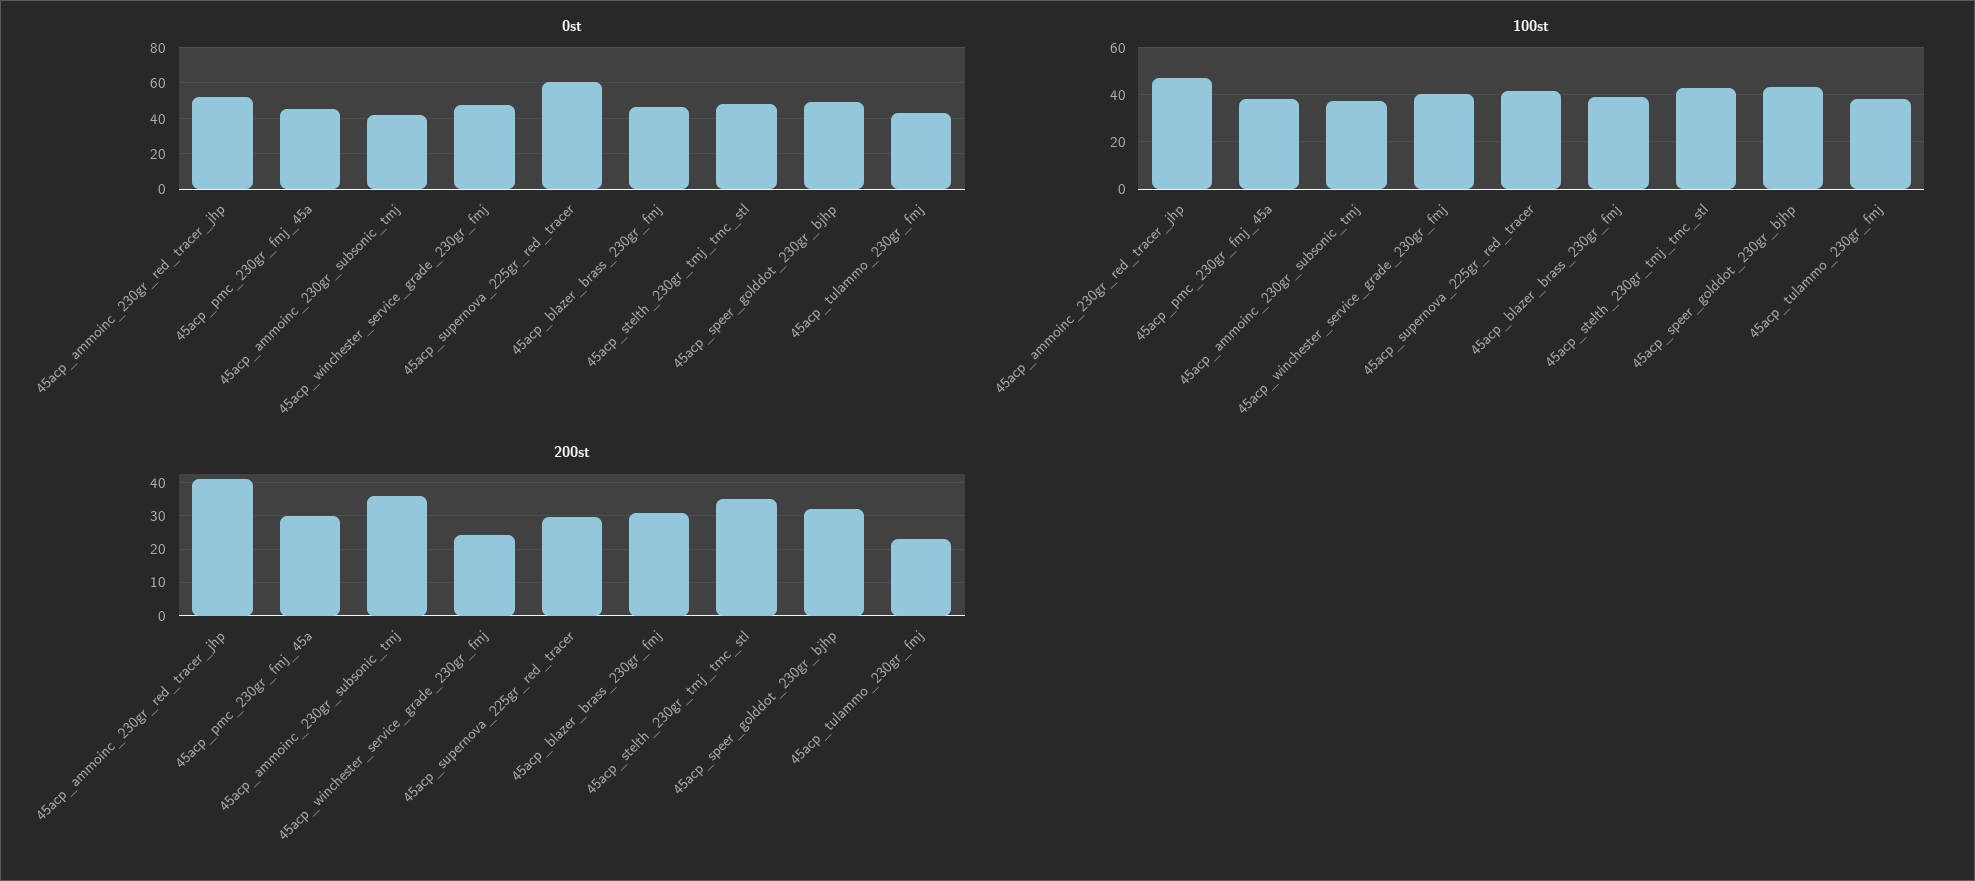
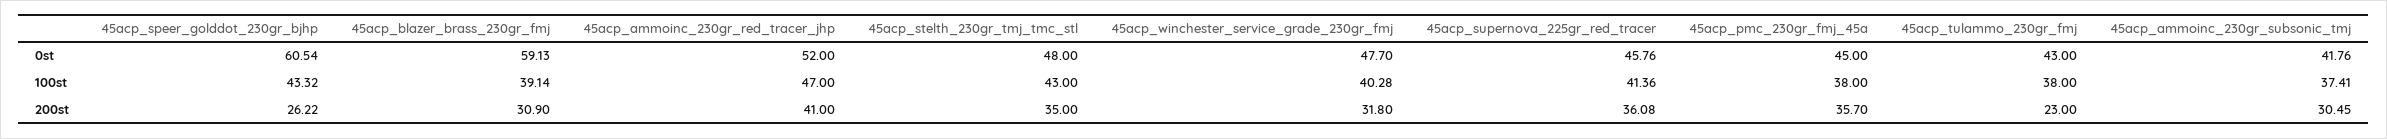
  {
    "0st": {
      "45acp_ammoinc_230gr_red_tracer_jhp": 52,
      "45acp_pmc_230gr_fmj_45a": 45,
      "45acp_ammoinc_230gr_subsonic_tmj": 41.76,
      "45acp_winchester_service_grade_230gr_fmj": 47.7,
-     "45acp_supernova_225gr_red_tracer": 60,
+     "45acp_supernova_225gr_red_tracer": 45.76,
-     "45acp_blazer_brass_230gr_fmj": 45,
+     "45acp_blazer_brass_230gr_fmj": 59.13,
      "45acp_stelth_230gr_tmj_tmc_stl": 48,
-     "45acp_speer_golddot_230gr_bjhp": 50,
+     "45acp_speer_golddot_230gr_bjhp": 60.54,
      "45acp_tulammo_230gr_fmj": 43
    },
    "100st": {
      "45acp_ammoinc_230gr_red_tracer_jhp": 47,
      "45acp_pmc_230gr_fmj_45a": 38,
      "45acp_ammoinc_230gr_subsonic_tmj": 37.41,
      "45acp_winchester_service_grade_230gr_fmj": 40.28,
      "45acp_supernova_225gr_red_tracer": 41.36,
      "45acp_blazer_brass_230gr_fmj": 39.14,
      "45acp_stelth_230gr_tmj_tmc_stl": 43,
      "45acp_speer_golddot_230gr_bjhp": 43.32,
      "45acp_tulammo_230gr_fmj": 38
    },
    "200st": {
      "45acp_ammoinc_230gr_red_tracer_jhp": 41,
-     "45acp_pmc_230gr_fmj_45a": 30,
+     "45acp_pmc_230gr_fmj_45a": 35.7,
-     "45acp_ammoinc_230gr_subsonic_tmj": 36,
+     "45acp_ammoinc_230gr_subsonic_tmj": 30.45,
-     "45acp_winchester_service_grade_230gr_fmj": 24,
+     "45acp_winchester_service_grade_230gr_fmj": 31.8,
-     "45acp_supernova_225gr_red_tracer": 30,
+     "45acp_supernova_225gr_red_tracer": 36.08,
      "45acp_blazer_brass_230gr_fmj": 30.9,
      "45acp_stelth_230gr_tmj_tmc_stl": 35,
-     "45acp_speer_golddot_230gr_bjhp": 32,
+     "45acp_speer_golddot_230gr_bjhp": 26.22,
      "45acp_tulammo_230gr_fmj": 23
    }
  }

